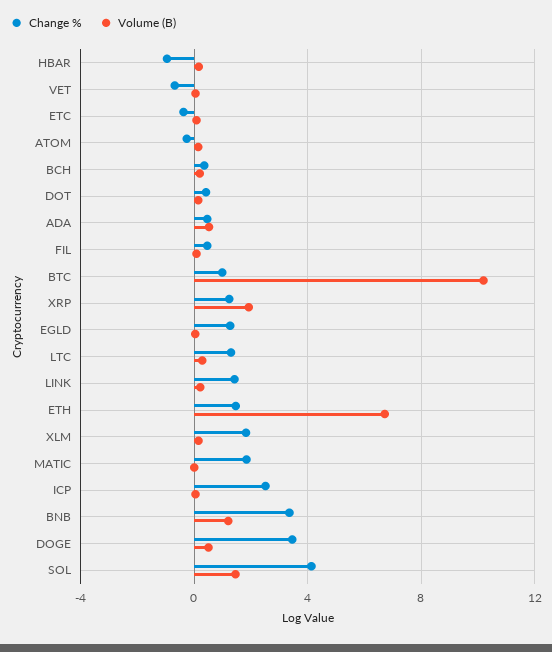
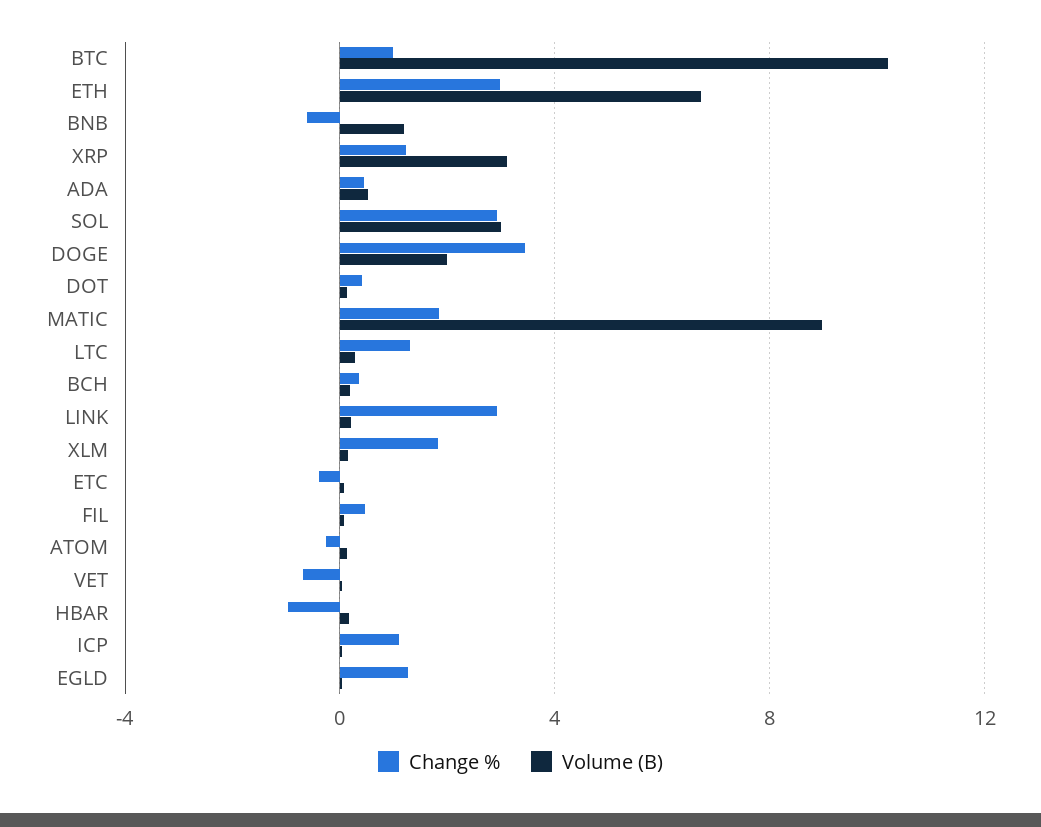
  {
    "Change %": {
      "HBAR": -1,
      "VET": -0.5,
      "ETC": -0.5,
      "ATOM": -0.5,
      "BCH": 0.5,
      "DOT": 0.5,
      "ADA": 0.5,
      "FIL": 0.5,
      "BTC": 1,
      "XRP": 1,
      "EGLD": 1.5,
      "LTC": 1.5,
-     "LINK": 1.5,
+     "LINK": 3,
-     "ETH": 1.5,
+     "ETH": 3,
      "XLM": 2,
      "MATIC": 2,
-     "ICP": 2.5,
+     "ICP": 1,
-     "BNB": 3.5,
+     "BNB": -0.5,
      "DOGE": 3.5,
-     "SOL": 4
+     "SOL": 3
    },
    "Volume (B)": {
      "HBAR": 0,
      "VET": 0,
      "ETC": 0,
      "ATOM": 0,
      "BCH": 0,
      "DOT": 0,
      "ADA": 0.5,
      "FIL": 0,
      "BTC": 10,
-     "XRP": 2,
+     "XRP": 3,
      "EGLD": 0,
      "LTC": 0.5,
      "LINK": 0,
      "ETH": 6.5,
      "XLM": 0,
-     "MATIC": 0,
+     "MATIC": 9,
      "ICP": 0,
      "BNB": 1,
-     "DOGE": 0.5,
+     "DOGE": 2,
-     "SOL": 1.5
+     "SOL": 3
    }
  }

